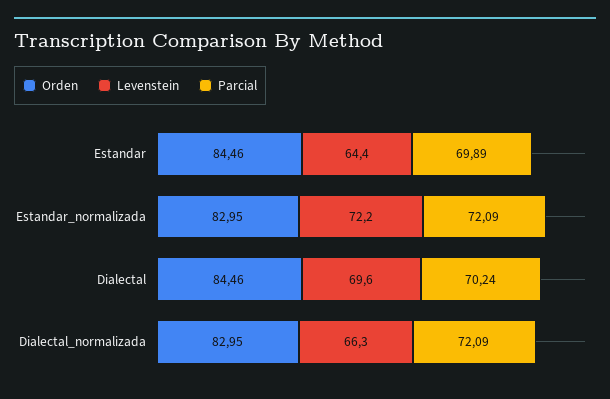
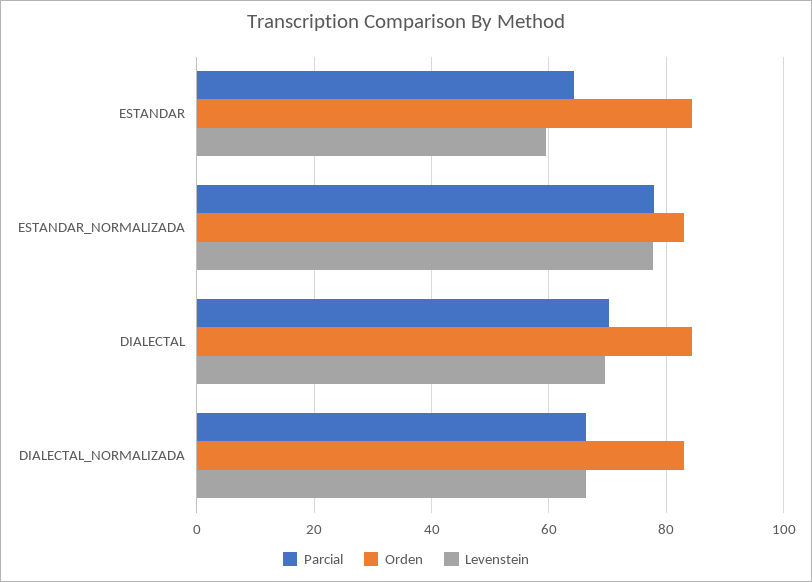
  {
    "Orden": {
      "Estandar": 84.46,
      "Estandar_normalizada": 82.95,
      "Dialectal": 84.46,
      "Dialectal_normalizada": 82.95
    },
    "Levenstein": {
-     "Estandar": 64.4,
+     "Estandar": 60,
-     "Estandar_normalizada": 72.2,
+     "Estandar_normalizada": 78,
      "Dialectal": 69.6,
      "Dialectal_normalizada": 66.3
    },
    "Parcial": {
-     "Estandar": 69.89,
+     "Estandar": 64,
-     "Estandar_normalizada": 72.09,
+     "Estandar_normalizada": 78,
      "Dialectal": 70.24,
-     "Dialectal_normalizada": 72.09
+     "Dialectal_normalizada": 66
    }
  }

